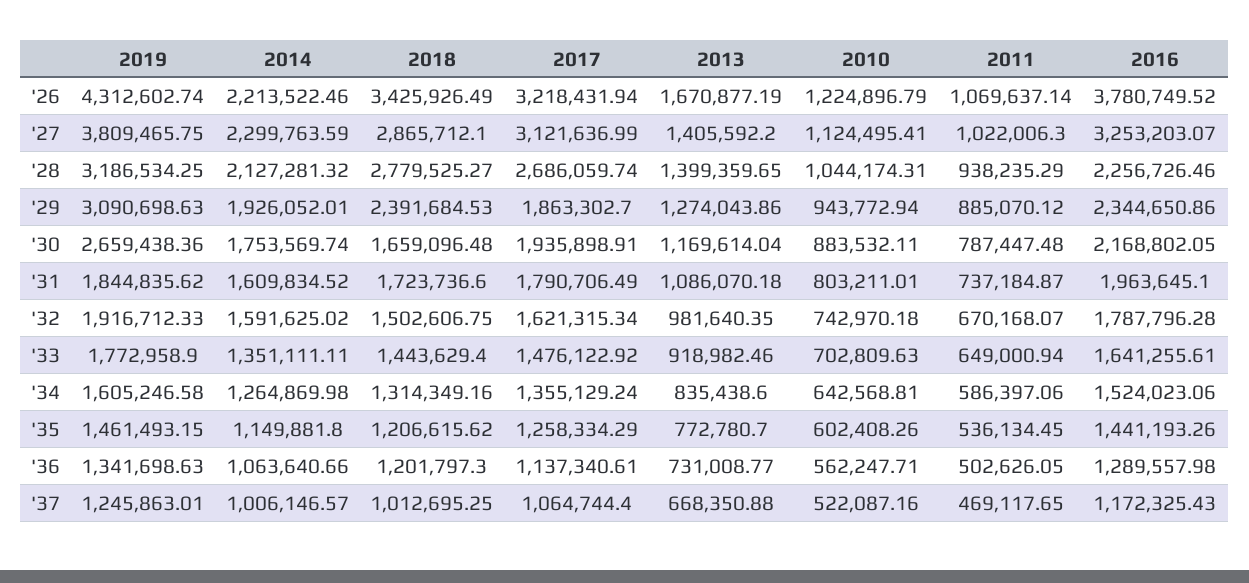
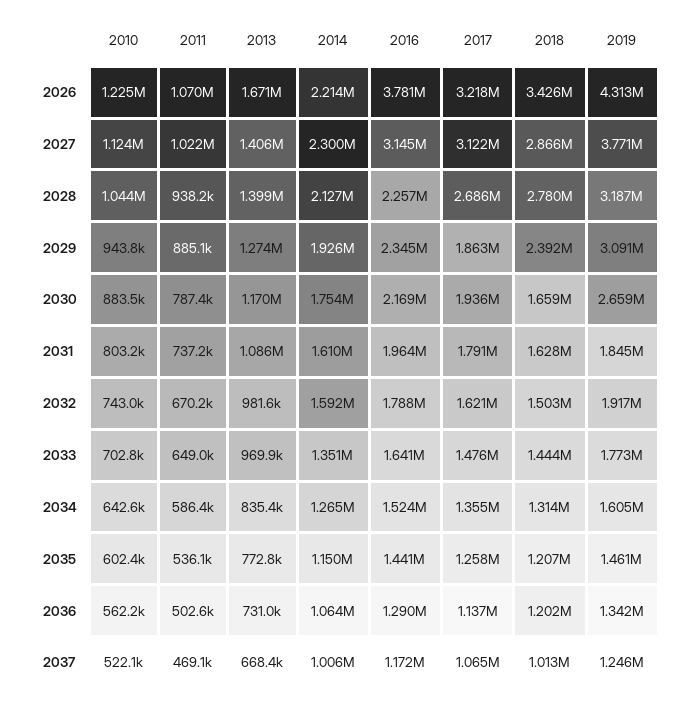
  {
    "2019": {
      "'26": 4312602.74,
-     "'27": 3809465.75,
+     "'27": 3771000,
      "'28": 3186534.25,
      "'29": 3090698.63,
      "'30": 2659438.36,
      "'31": 1844835.62,
      "'32": 1916712.33,
      "'33": 1772958.9,
      "'34": 1605246.58,
      "'35": 1461493.15,
      "'36": 1341698.63,
      "'37": 1245863.01
    },
    "2014": {
      "'26": 2213522.46,
      "'27": 2299763.59,
      "'28": 2127281.32,
      "'29": 1926052.01,
      "'30": 1753569.74,
      "'31": 1609834.52,
      "'32": 1591625.02,
      "'33": 1351111.11,
      "'34": 1264869.98,
      "'35": 1149881.8,
      "'36": 1063640.66,
      "'37": 1006146.57
    },
    "2018": {
      "'26": 3425926.49,
      "'27": 2865712.1,
      "'28": 2779525.27,
      "'29": 2391684.53,
      "'30": 1659096.48,
-     "'31": 1723736.6,
+     "'31": 1628000,
      "'32": 1502606.75,
      "'33": 1443629.4,
      "'34": 1314349.16,
      "'35": 1206615.62,
      "'36": 1201797.3,
      "'37": 1012695.25
    },
    "2017": {
      "'26": 3218431.94,
      "'27": 3121636.99,
      "'28": 2686059.74,
      "'29": 1863302.7,
      "'30": 1935898.91,
      "'31": 1790706.49,
      "'32": 1621315.34,
      "'33": 1476122.92,
      "'34": 1355129.24,
      "'35": 1258334.29,
      "'36": 1137340.61,
      "'37": 1064744.4
    },
    "2013": {
      "'26": 1670877.19,
      "'27": 1405592.2,
      "'28": 1399359.65,
      "'29": 1274043.86,
      "'30": 1169614.04,
      "'31": 1086070.18,
      "'32": 981640.35,
-     "'33": 918982.46,
+     "'33": 969900,
      "'34": 835438.6,
      "'35": 772780.7,
      "'36": 731008.77,
      "'37": 668350.88
    },
    "2010": {
      "'26": 1224896.79,
      "'27": 1124495.41,
      "'28": 1044174.31,
      "'29": 943772.94,
      "'30": 883532.11,
      "'31": 803211.01,
      "'32": 742970.18,
      "'33": 702809.63,
      "'34": 642568.81,
      "'35": 602408.26,
      "'36": 562247.71,
      "'37": 522087.16
    },
    "2011": {
      "'26": 1069637.14,
      "'27": 1022006.3,
      "'28": 938235.29,
      "'29": 885070.12,
      "'30": 787447.48,
      "'31": 737184.87,
      "'32": 670168.07,
      "'33": 649000.94,
      "'34": 586397.06,
      "'35": 536134.45,
      "'36": 502626.05,
      "'37": 469117.65
    },
    "2016": {
      "'26": 3780749.52,
-     "'27": 3253203.07,
+     "'27": 3145000,
      "'28": 2256726.46,
      "'29": 2344650.86,
      "'30": 2168802.05,
      "'31": 1963645.1,
      "'32": 1787796.28,
      "'33": 1641255.61,
      "'34": 1524023.06,
      "'35": 1441193.26,
      "'36": 1289557.98,
      "'37": 1172325.43
    }
  }

